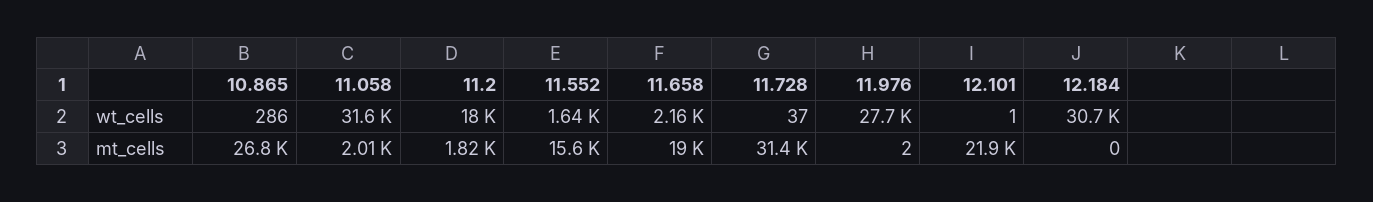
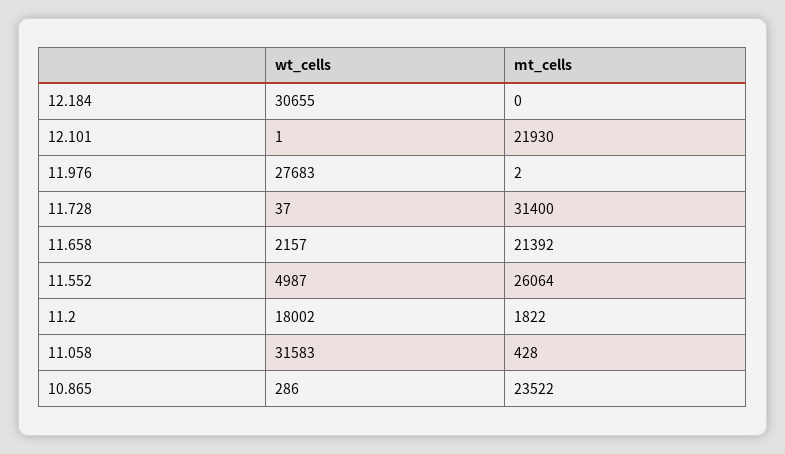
  {
    "10.865": {
      "wt_cells": 286,
-     "mt_cells": 26800
+     "mt_cells": 23522
    },
    "11.058": {
      "wt_cells": 31583,
-     "mt_cells": 2010
+     "mt_cells": 428
    },
    "11.2": {
      "wt_cells": 18002,
      "mt_cells": 1822
    },
    "11.552": {
-     "wt_cells": 1640,
+     "wt_cells": 4987,
-     "mt_cells": 15600
+     "mt_cells": 26064
    },
    "11.658": {
      "wt_cells": 2157,
-     "mt_cells": 19000
+     "mt_cells": 21392
    },
    "11.728": {
      "wt_cells": 37,
      "mt_cells": 31400
    },
    "11.976": {
      "wt_cells": 27683,
      "mt_cells": 2
    },
    "12.101": {
      "wt_cells": 1,
      "mt_cells": 21930
    },
    "12.184": {
      "wt_cells": 30655,
      "mt_cells": 0
    }
  }

